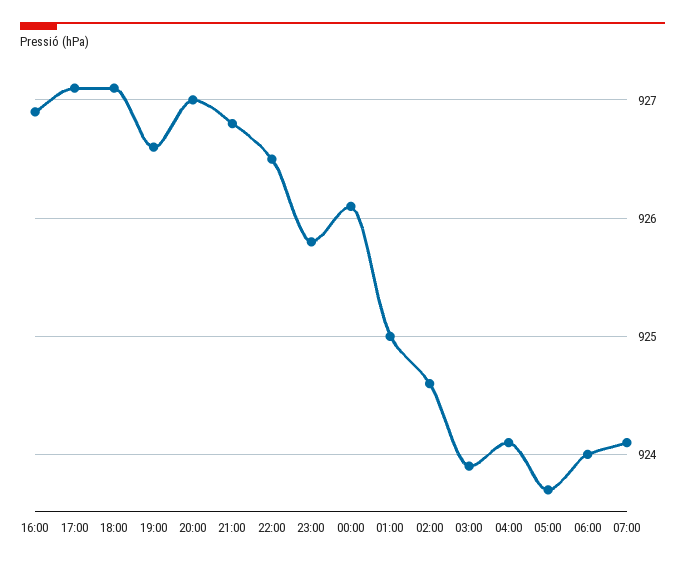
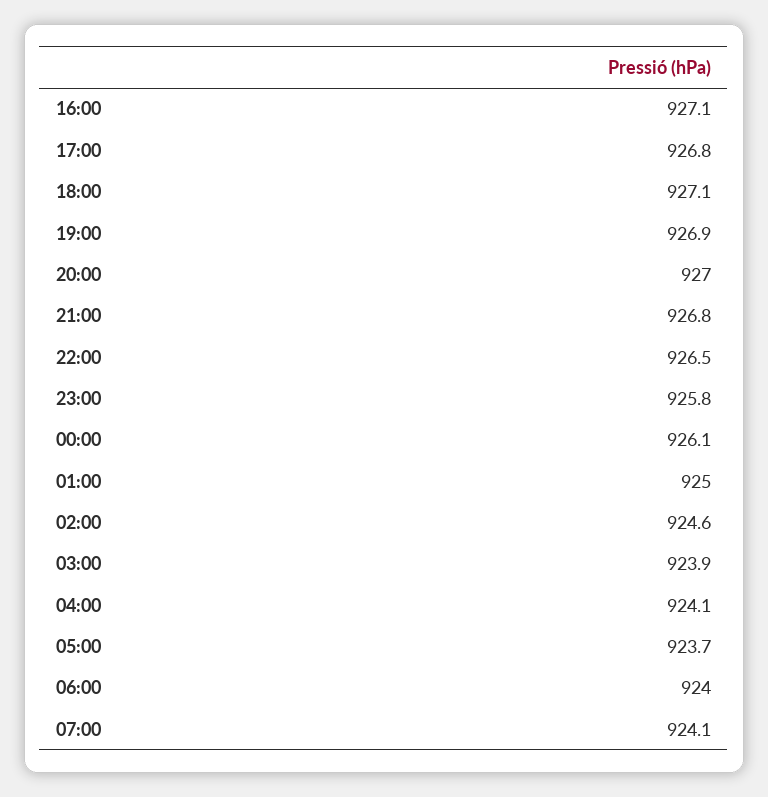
  {
-   "16:00": 926.9,
+   "16:00": 927.1,
-   "17:00": 927.1,
+   "17:00": 926.8,
    "18:00": 927.1,
-   "19:00": 926.6,
+   "19:00": 926.9,
    "20:00": 927,
    "21:00": 926.8,
    "22:00": 926.5,
    "23:00": 925.8,
    "00:00": 926.1,
    "01:00": 925,
    "02:00": 924.6,
    "03:00": 923.9,
    "04:00": 924.1,
    "05:00": 923.7,
    "06:00": 924,
    "07:00": 924.1
  }

